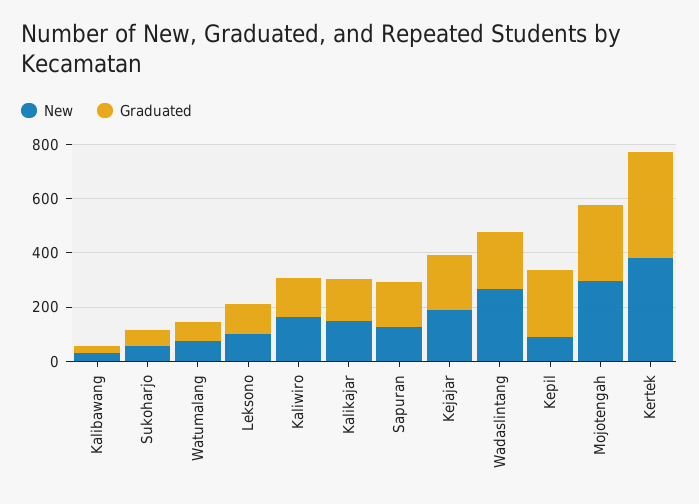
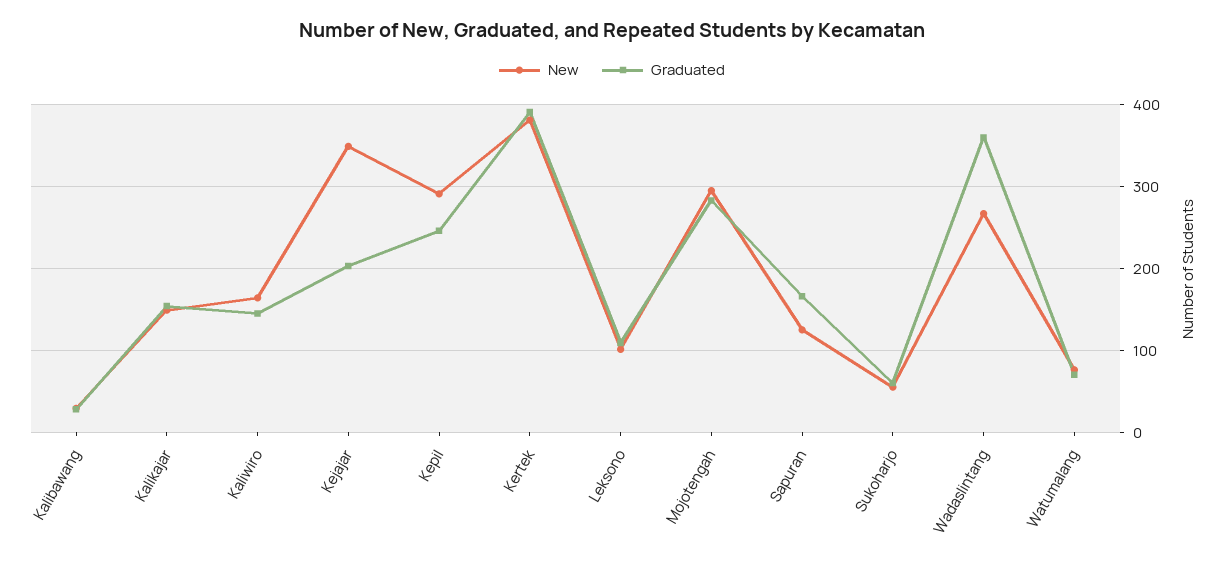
  {
    "New": {
      "Kalibawang": 30,
      "Sukoharjo": 60,
      "Watumalang": 80,
      "Leksono": 100,
      "Kaliwiro": 160,
      "Kalikajar": 150,
      "Sapuran": 130,
-     "Kejajar": 200,
+     "Kejajar": 350,
      "Wadaslintang": 270,
-     "Kepil": 100,
+     "Kepil": 290,
      "Mojotengah": 300,
      "Kertek": 380
    },
    "Graduated": {
      "Kalibawang": 30,
      "Sukoharjo": 60,
      "Watumalang": 70,
      "Leksono": 110,
      "Kaliwiro": 150,
      "Kalikajar": 150,
      "Sapuran": 170,
      "Kejajar": 200,
-     "Wadaslintang": 200,
+     "Wadaslintang": 360,
      "Kepil": 250,
      "Mojotengah": 280,
      "Kertek": 390
    }
  }

